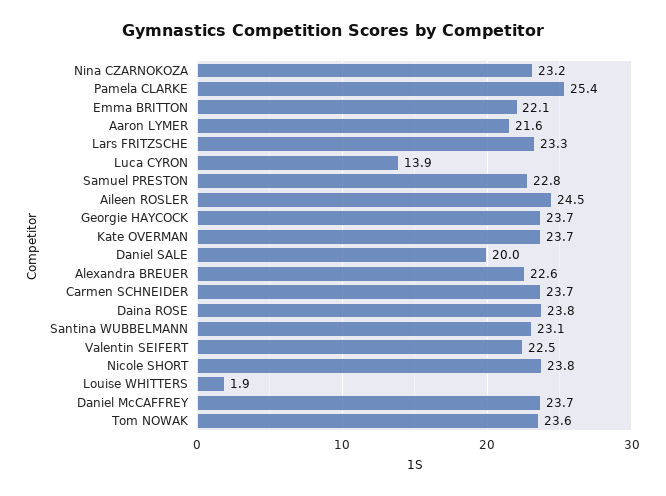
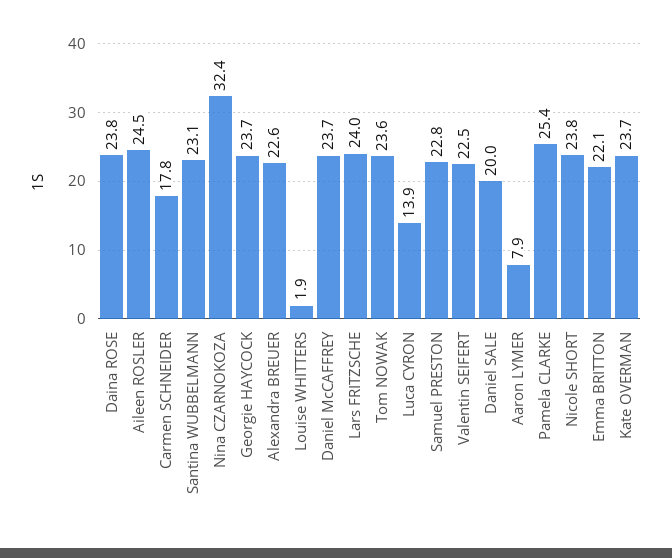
  {
-   "Nina CZARNOKOZA": 23.2,
+   "Nina CZARNOKOZA": 32.4,
    "Pamela CLARKE": 25.4,
    "Emma BRITTON": 22.1,
-   "Aaron LYMER": 21.6,
+   "Aaron LYMER": 7.9,
-   "Lars FRITZSCHE": 23.3,
+   "Lars FRITZSCHE": 24,
    "Luca CYRON": 13.9,
    "Samuel PRESTON": 22.8,
    "Aileen ROSLER": 24.5,
    "Georgie HAYCOCK": 23.7,
    "Kate OVERMAN": 23.7,
    "Daniel SALE": 20,
    "Alexandra BREUER": 22.6,
-   "Carmen SCHNEIDER": 23.7,
+   "Carmen SCHNEIDER": 17.8,
    "Daina ROSE": 23.8,
    "Santina WUBBELMANN": 23.1,
    "Valentin SEIFERT": 22.5,
    "Nicole SHORT": 23.8,
    "Louise WHITTERS": 1.9,
    "Daniel McCAFFREY": 23.7,
    "Tom NOWAK": 23.6
  }

